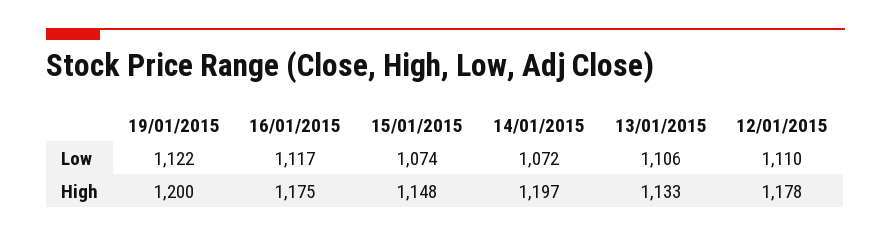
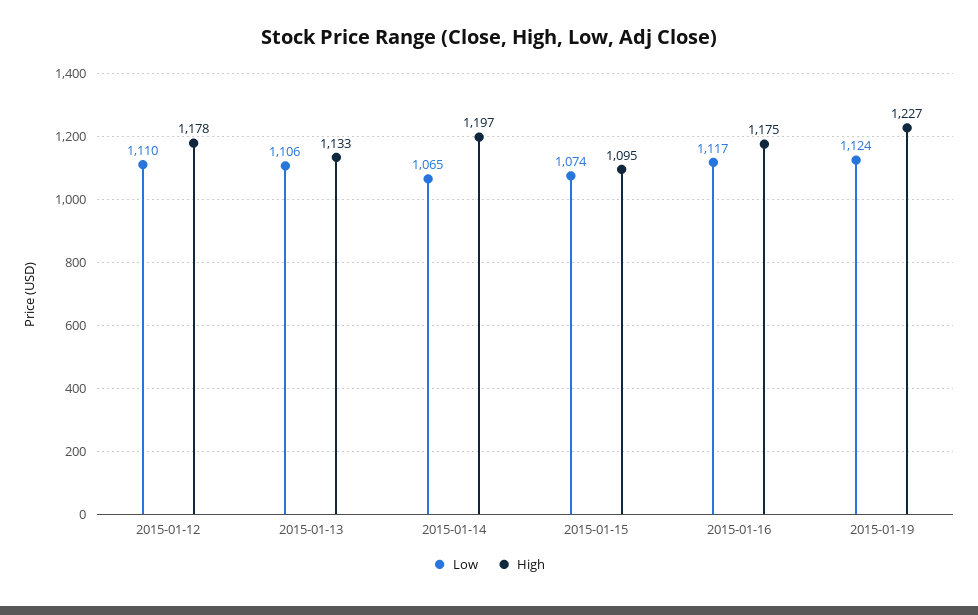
  {
    "Low": {
-     "19/01/2015": 1122,
+     "19/01/2015": 1124,
      "16/01/2015": 1117,
      "15/01/2015": 1074,
-     "14/01/2015": 1072,
+     "14/01/2015": 1065,
      "13/01/2015": 1106,
      "12/01/2015": 1110
    },
    "High": {
-     "19/01/2015": 1200,
+     "19/01/2015": 1227,
      "16/01/2015": 1175,
-     "15/01/2015": 1148,
+     "15/01/2015": 1095,
      "14/01/2015": 1197,
      "13/01/2015": 1133,
      "12/01/2015": 1178
    }
  }

